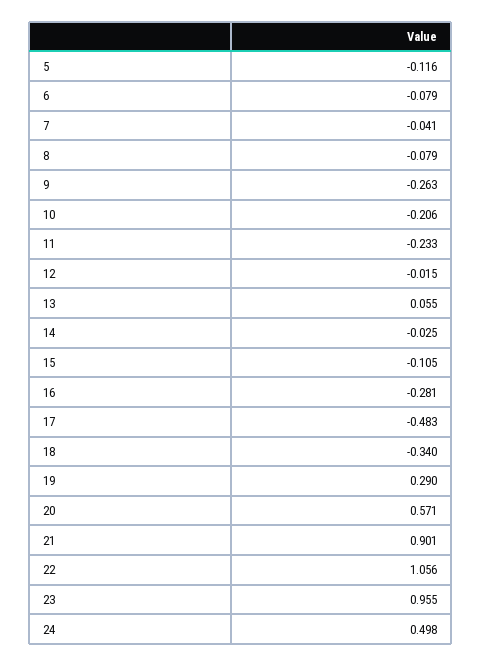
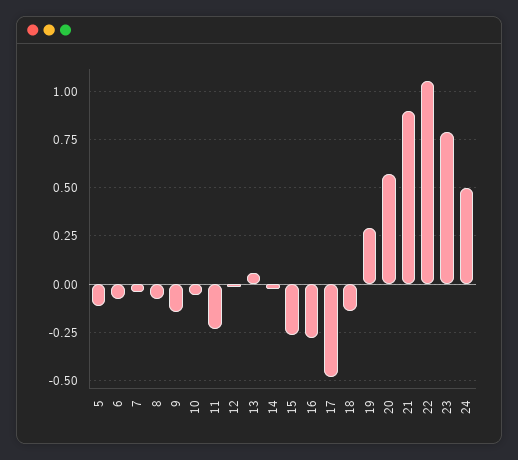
  {
    "5": -0.116,
    "6": -0.079,
    "7": -0.041,
    "8": -0.079,
-   "9": -0.263,
+   "9": -0.15,
-   "10": -0.206,
+   "10": -0.05,
    "11": -0.233,
    "12": -0.015,
    "13": 0.055,
    "14": -0.025,
-   "15": -0.105,
+   "15": -0.25,
    "16": -0.281,
    "17": -0.483,
-   "18": -0.34,
+   "18": -0.15,
    "19": 0.29,
    "20": 0.571,
    "21": 0.901,
    "22": 1.056,
-   "23": 0.955,
+   "23": 0.8,
    "24": 0.498
  }

